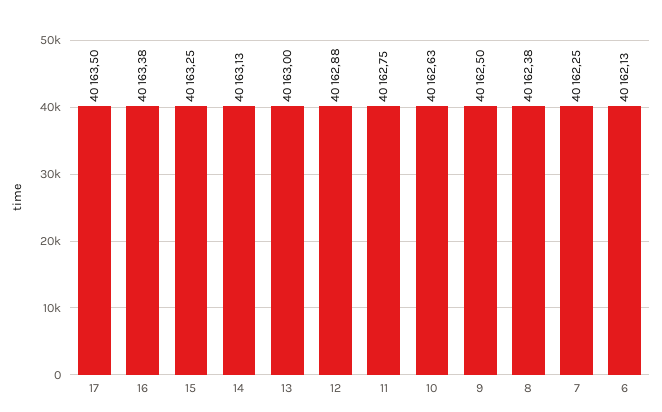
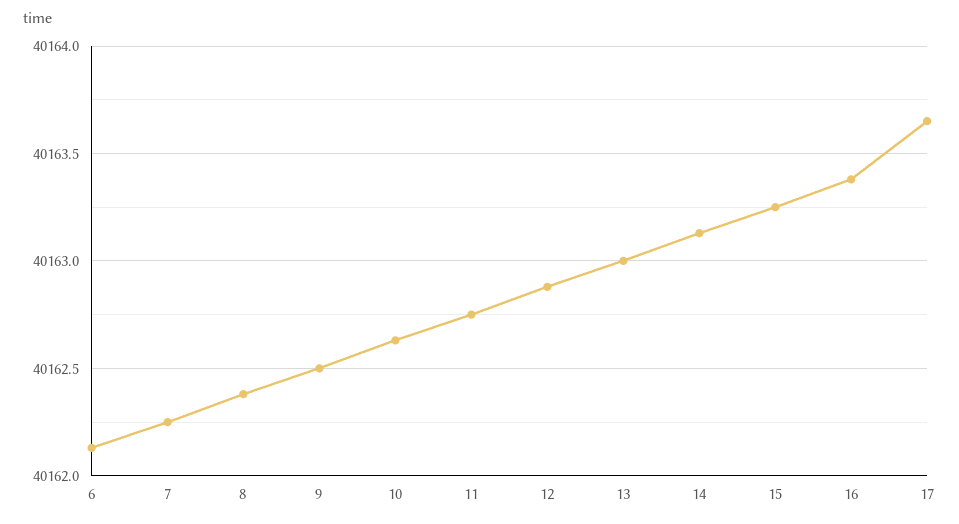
  {
-   "17": 40163.5,
+   "17": 40163.65,
    "16": 40163.38,
    "15": 40163.25,
    "14": 40163.13,
    "13": 40163,
    "12": 40162.88,
    "11": 40162.75,
    "10": 40162.63,
    "9": 40162.5,
    "8": 40162.38,
    "7": 40162.25,
    "6": 40162.13
  }

